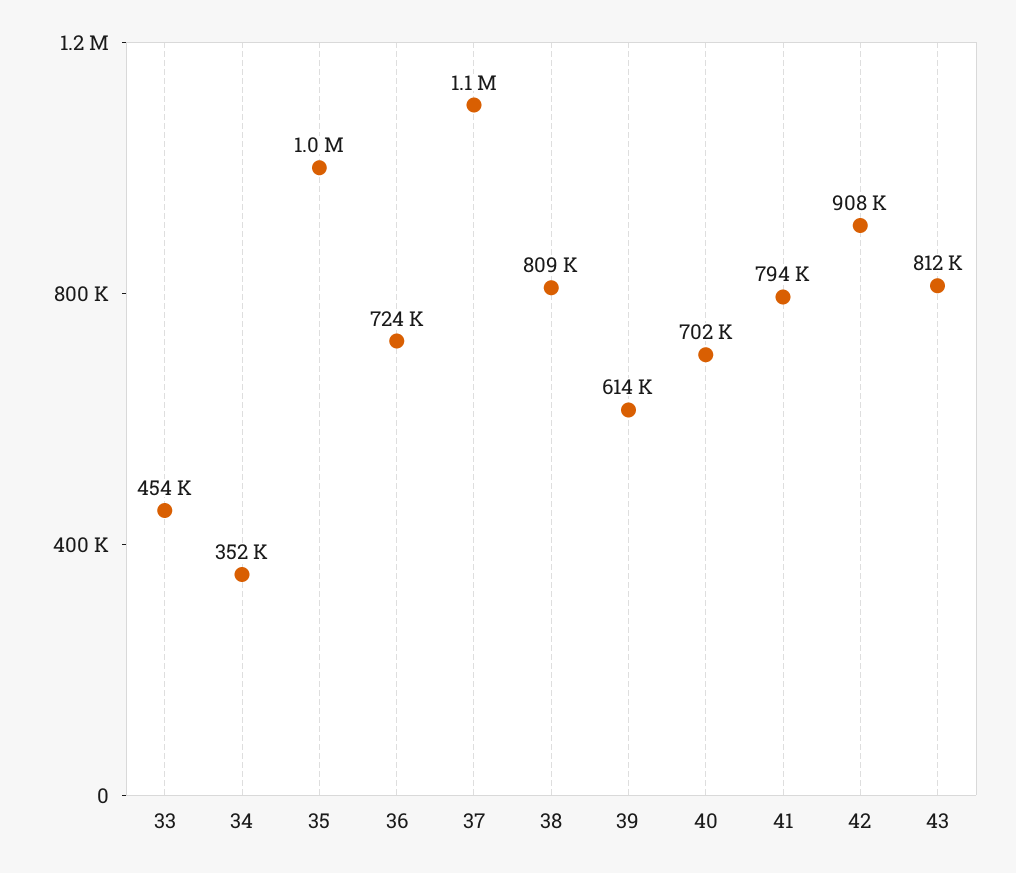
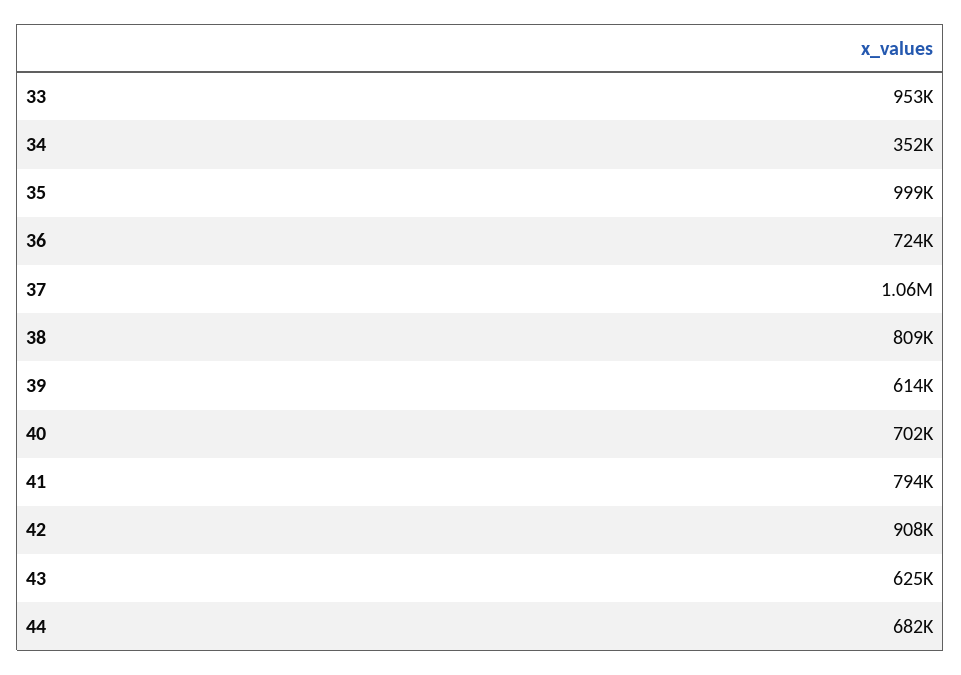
  {
-   "33": 454000,
+   "33": 953000,
    "34": 352000,
    "35": 999000,
    "36": 724000,
    "37": 1060000,
    "38": 809000,
    "39": 614000,
    "40": 702000,
    "41": 794000,
    "42": 908000,
-   "43": 812000
+   "43": 625000,
+   "44": 682000
  }

